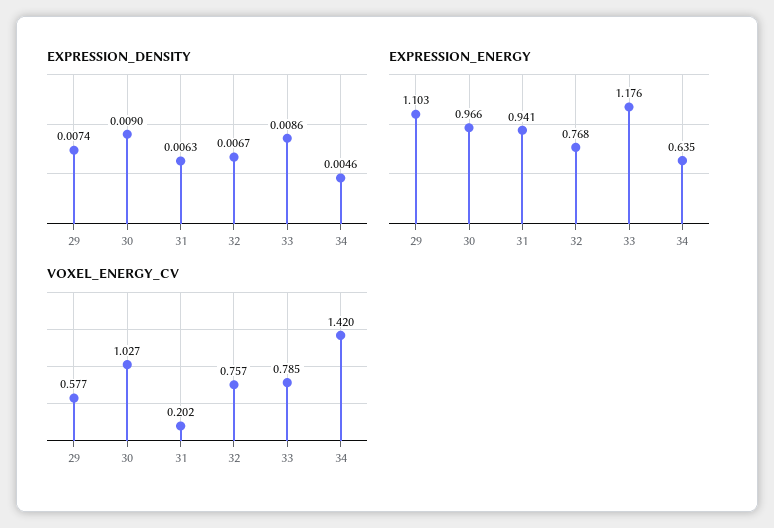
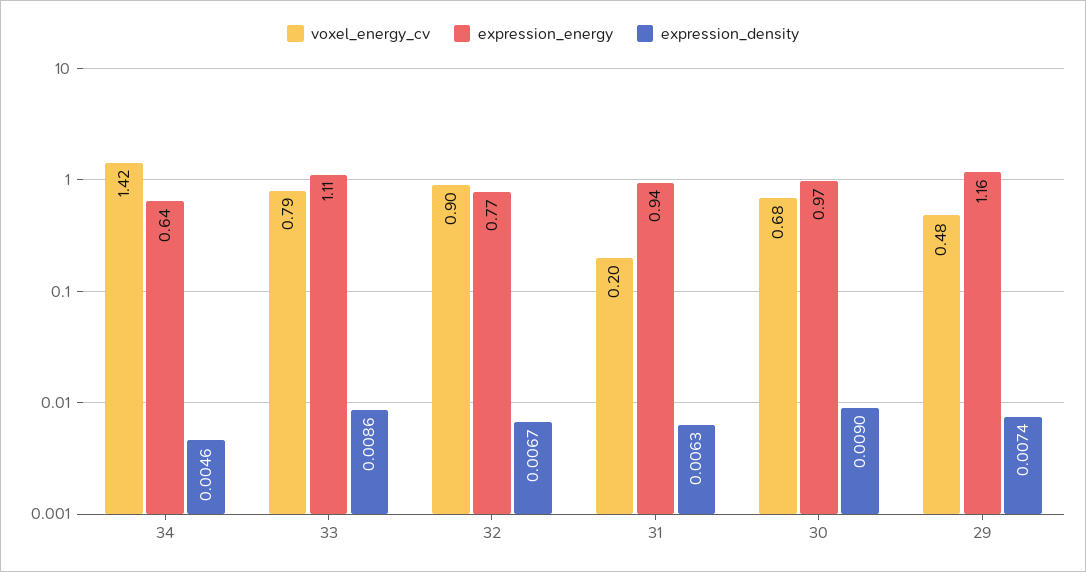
  {
    "EXPRESSION_DENSITY": {
      "29": 0.0074,
      "30": 0.009,
      "31": 0.0063,
      "32": 0.0067,
      "33": 0.0086,
      "34": 0.0046
    },
    "EXPRESSION_ENERGY": {
-     "29": 1.103,
+     "29": 1.16,
      "30": 0.966,
      "31": 0.941,
      "32": 0.768,
-     "33": 1.176,
+     "33": 1.11,
      "34": 0.635
    },
    "VOXEL_ENERGY_CV": {
-     "29": 0.577,
+     "29": 0.48,
-     "30": 1.027,
+     "30": 0.68,
      "31": 0.202,
-     "32": 0.757,
+     "32": 0.9,
      "33": 0.785,
      "34": 1.42
    }
  }

